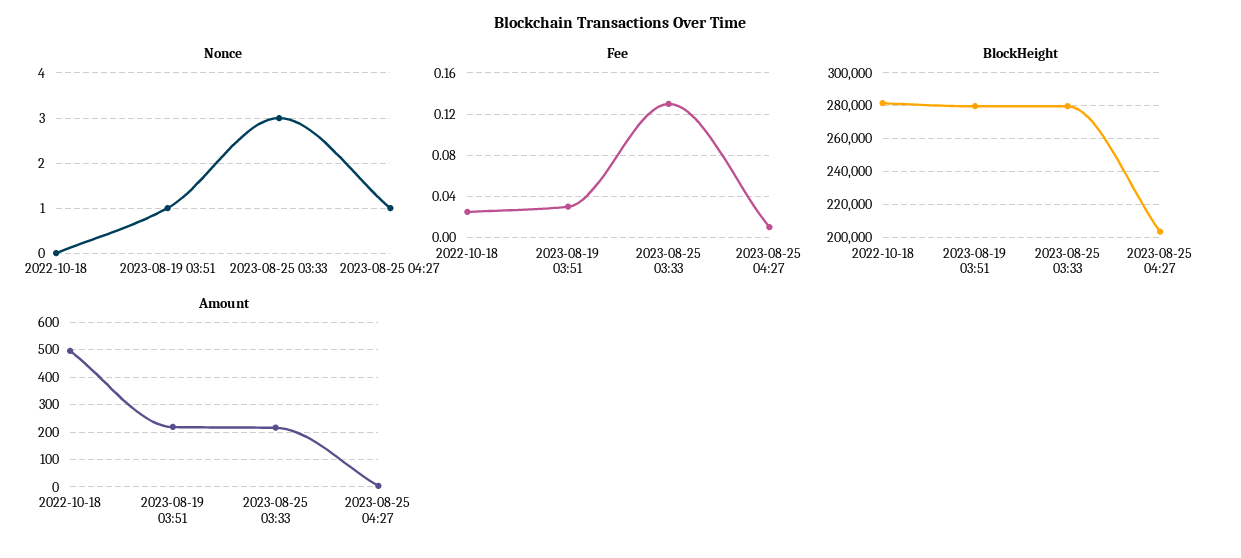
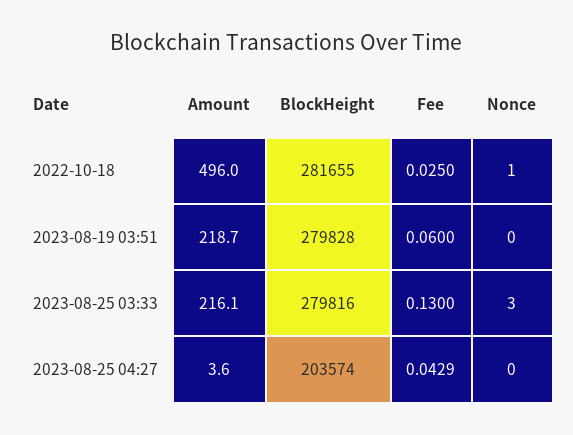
  {
    "Nonce": {
-     "2022-10-18": 0,
+     "2022-10-18": 1,
-     "2023-08-19 03:51": 1,
+     "2023-08-19 03:51": 0,
      "2023-08-25 03:33": 3,
-     "2023-08-25 04:27": 1
+     "2023-08-25 04:27": 0
    },
    "Fee": {
      "2022-10-18": 0.025,
-     "2023-08-19 03:51": 0.03,
+     "2023-08-19 03:51": 0.06,
      "2023-08-25 03:33": 0.13,
-     "2023-08-25 04:27": 0.01
+     "2023-08-25 04:27": 0.0429
    },
    "BlockHeight": {
      "2022-10-18": 281655,
      "2023-08-19 03:51": 279828,
      "2023-08-25 03:33": 279816,
      "2023-08-25 04:27": 203574
    },
    "Amount": {
      "2022-10-18": 496,
      "2023-08-19 03:51": 218.7,
      "2023-08-25 03:33": 216.1,
      "2023-08-25 04:27": 3.6
    }
  }

